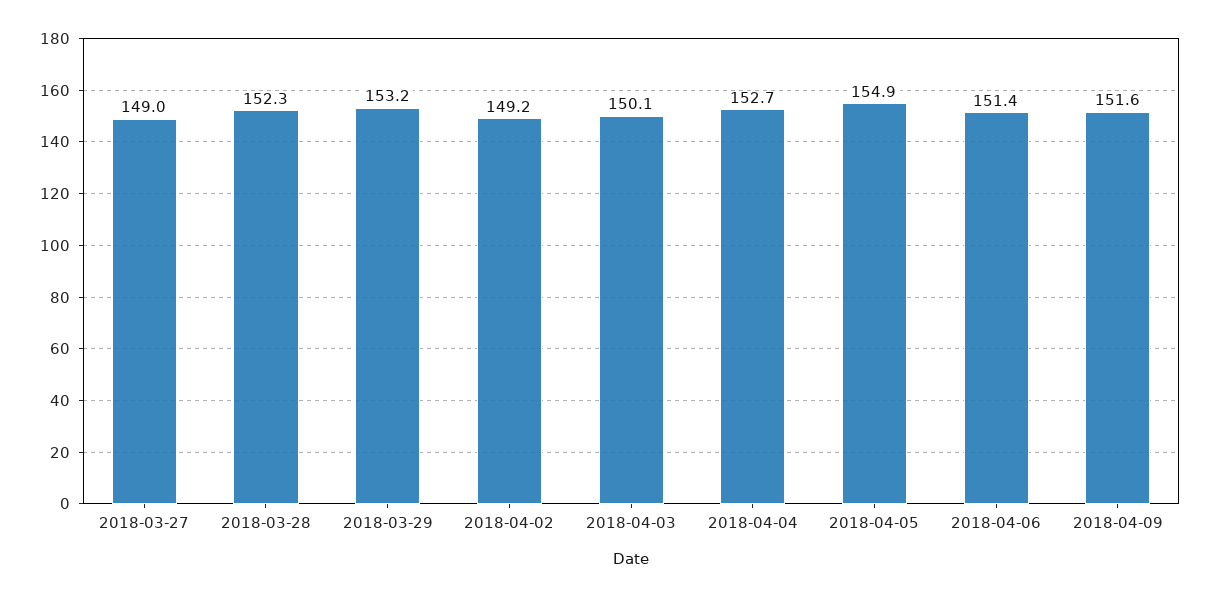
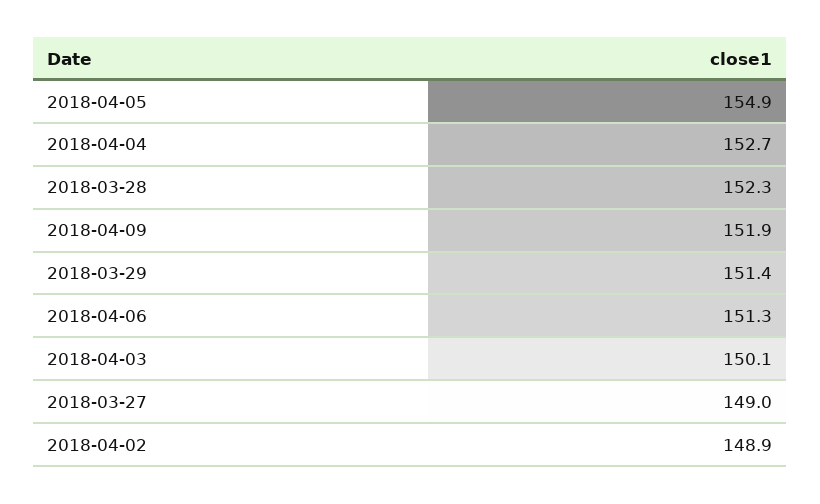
  {
    "2018-03-27": 149,
    "2018-03-28": 152.3,
-   "2018-03-29": 153.2,
+   "2018-03-29": 151.4,
-   "2018-04-02": 149.2,
+   "2018-04-02": 148.9,
    "2018-04-03": 150.1,
    "2018-04-04": 152.7,
    "2018-04-05": 154.9,
-   "2018-04-06": 151.4,
+   "2018-04-06": 151.3,
-   "2018-04-09": 151.6
+   "2018-04-09": 151.9
  }

